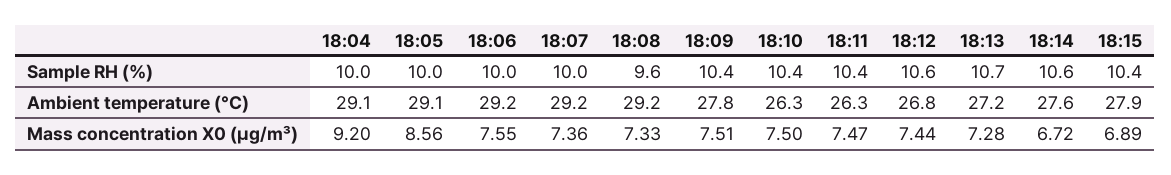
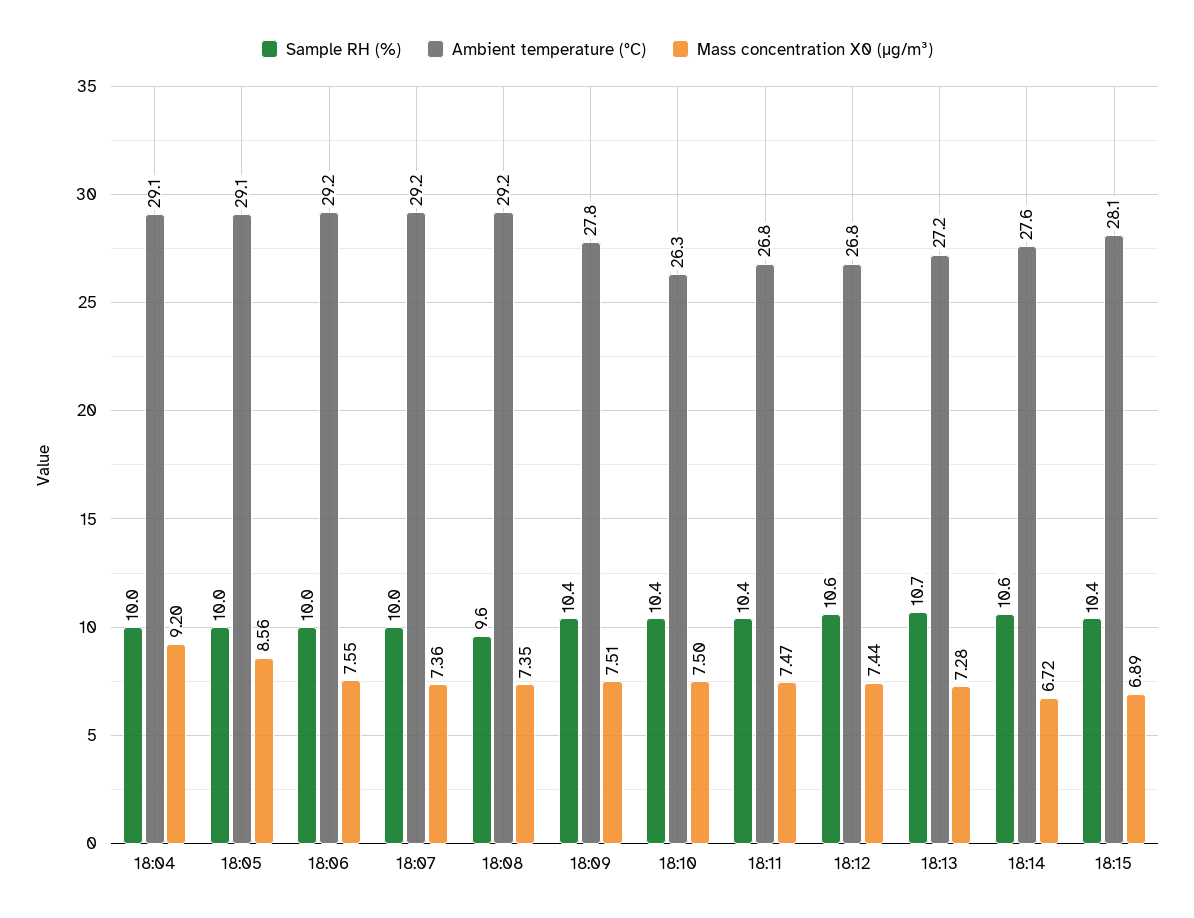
  {
    "Sample RH (%)": {
      "18:04": 10,
      "18:05": 10,
      "18:06": 10,
      "18:07": 10,
      "18:08": 9.6,
      "18:09": 10.4,
      "18:10": 10.4,
      "18:11": 10.4,
      "18:12": 10.6,
      "18:13": 10.7,
      "18:14": 10.6,
      "18:15": 10.4
    },
    "Ambient temperature (°C)": {
      "18:04": 29.1,
      "18:05": 29.1,
      "18:06": 29.2,
      "18:07": 29.2,
      "18:08": 29.2,
      "18:09": 27.8,
      "18:10": 26.3,
-     "18:11": 26.3,
+     "18:11": 26.8,
      "18:12": 26.8,
      "18:13": 27.2,
      "18:14": 27.6,
-     "18:15": 27.9
+     "18:15": 28.1
    },
    "Mass concentration X0 (μg/m³)": {
      "18:04": 9.2,
      "18:05": 8.56,
      "18:06": 7.55,
      "18:07": 7.36,
-     "18:08": 7.33,
+     "18:08": 7.35,
      "18:09": 7.51,
      "18:10": 7.5,
      "18:11": 7.47,
      "18:12": 7.44,
      "18:13": 7.28,
      "18:14": 6.72,
      "18:15": 6.89
    }
  }

